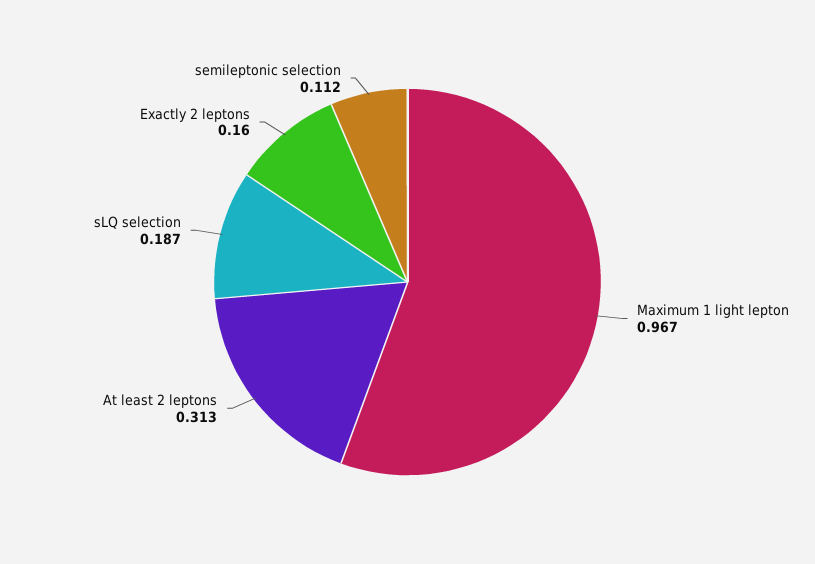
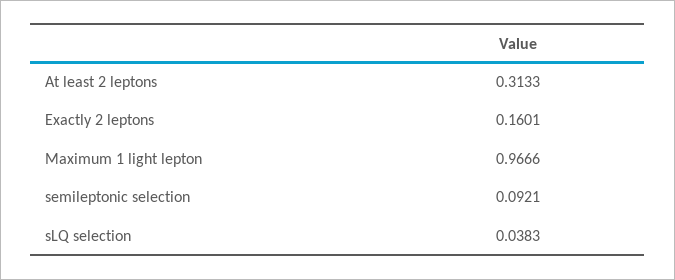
  {
    "Maximum 1 light lepton": 0.9666,
    "At least 2 leptons": 0.3133,
-   "sLQ selection": 0.187,
+   "sLQ selection": 0.0383,
    "Exactly 2 leptons": 0.1601,
-   "semileptonic selection": 0.112
+   "semileptonic selection": 0.0921
  }

